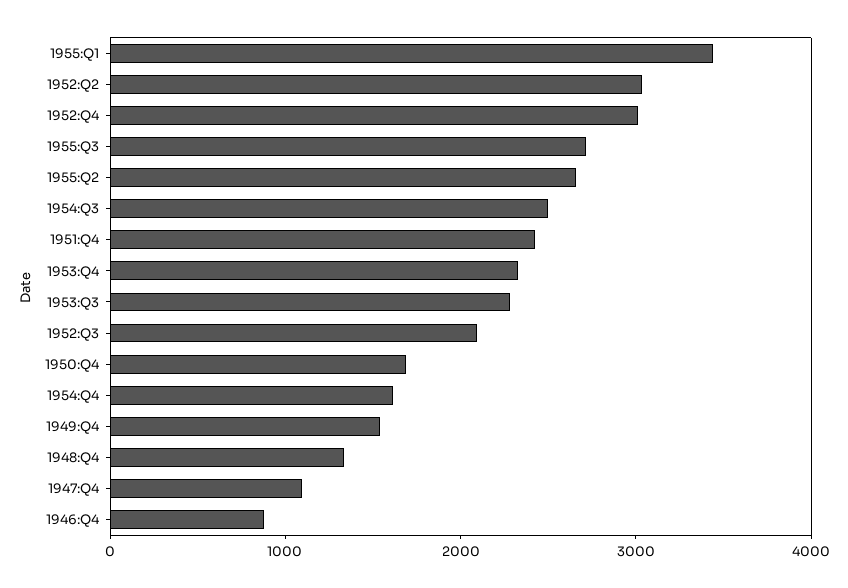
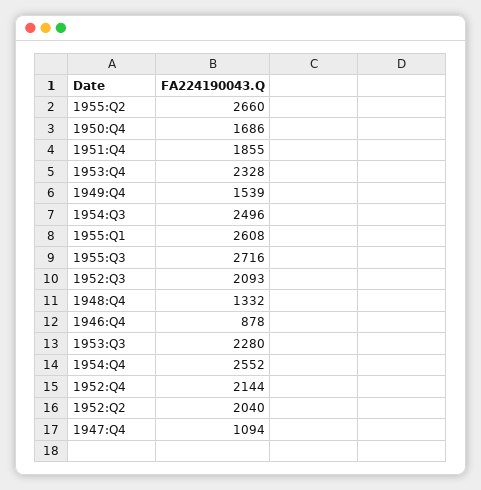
  {
-   "1955:Q1": 3400,
+   "1955:Q1": 2608,
-   "1952:Q2": 3000,
+   "1952:Q2": 2040,
-   "1952:Q4": 3000,
+   "1952:Q4": 2144,
    "1955:Q3": 2716,
    "1955:Q2": 2660,
    "1954:Q3": 2496,
-   "1951:Q4": 2400,
+   "1951:Q4": 1855,
    "1953:Q4": 2328,
    "1953:Q3": 2280,
    "1952:Q3": 2093,
    "1950:Q4": 1686,
-   "1954:Q4": 1600,
+   "1954:Q4": 2552,
    "1949:Q4": 1539,
    "1948:Q4": 1332,
    "1947:Q4": 1094,
    "1946:Q4": 878
  }

